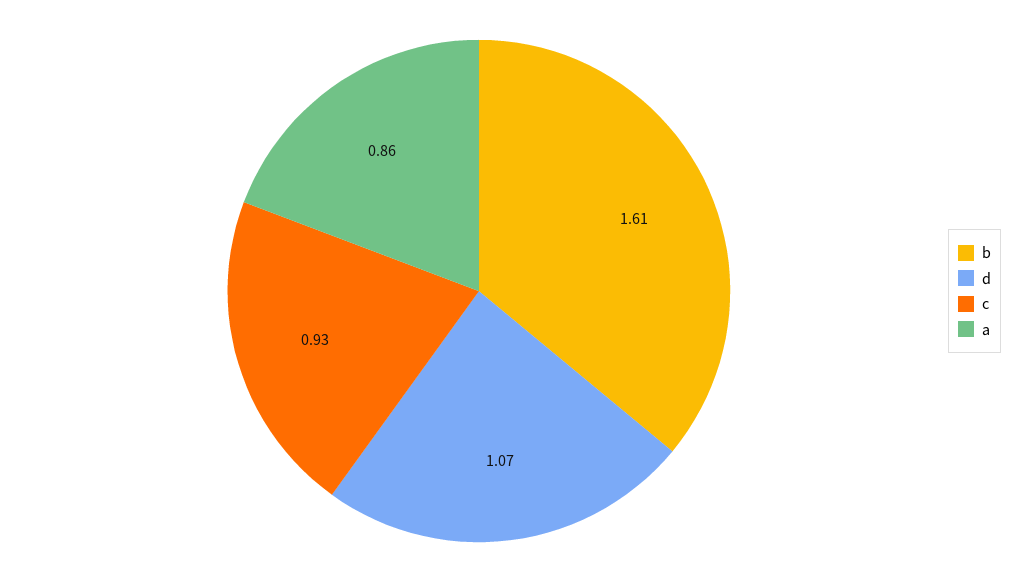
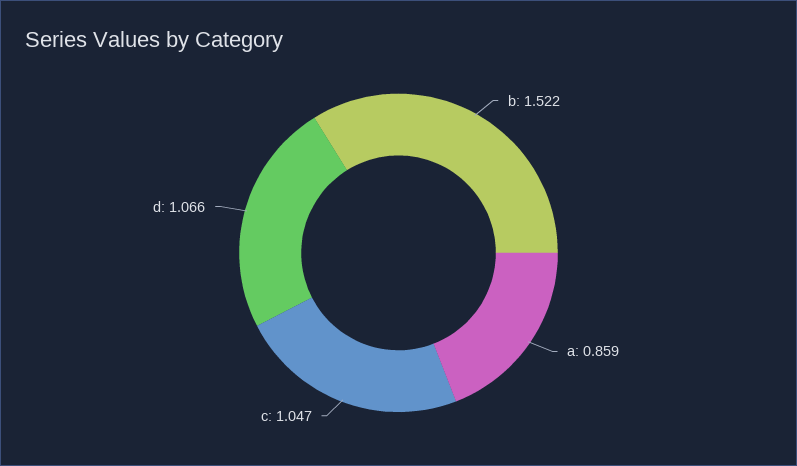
  {
-   "b": 1.61,
+   "b": 1.522,
    "d": 1.066,
-   "c": 0.93,
+   "c": 1.047,
    "a": 0.859
  }

